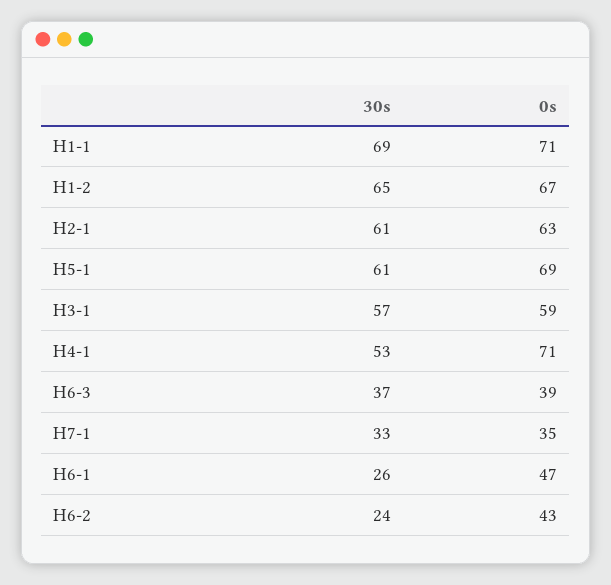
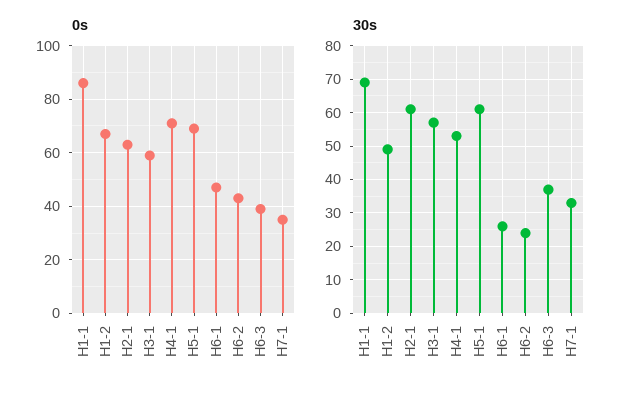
  {
    "30s": {
      "H1-1": 69,
-     "H1-2": 65,
+     "H1-2": 50,
      "H2-1": 61,
      "H5-1": 61,
      "H3-1": 57,
      "H4-1": 53,
      "H6-3": 37,
      "H7-1": 33,
      "H6-1": 26,
      "H6-2": 24
    },
    "0s": {
-     "H1-1": 71,
+     "H1-1": 85,
      "H1-2": 67,
      "H2-1": 63,
      "H5-1": 69,
      "H3-1": 59,
      "H4-1": 71,
      "H6-3": 39,
      "H7-1": 35,
      "H6-1": 47,
      "H6-2": 43
    }
  }

